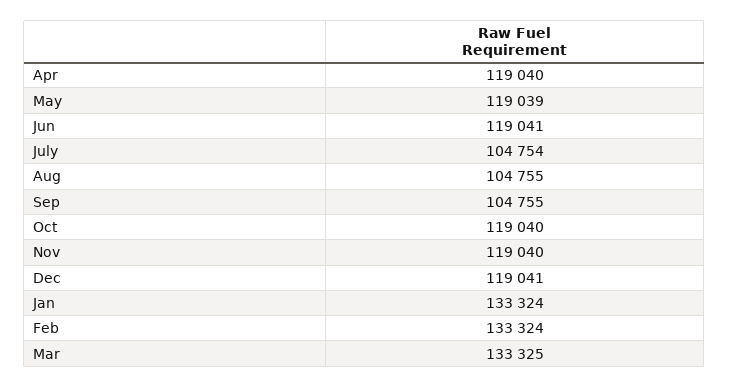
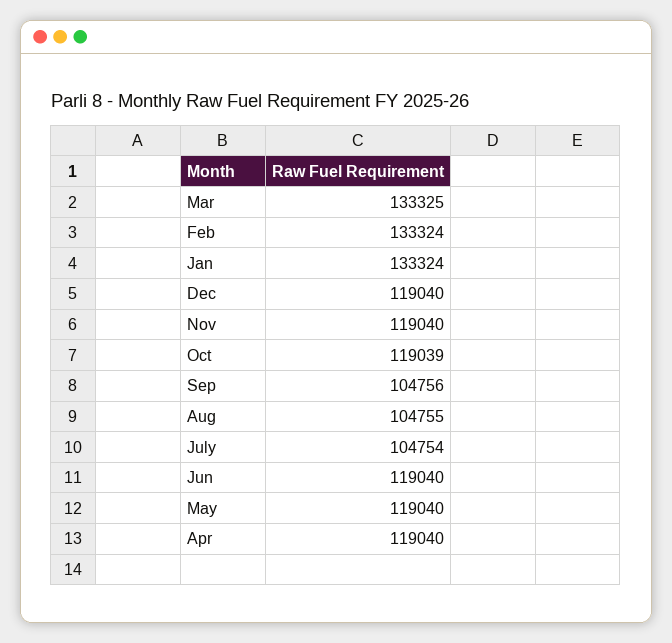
  {
    "Apr": 119040,
-   "May": 119039,
+   "May": 119040,
-   "Jun": 119041,
+   "Jun": 119040,
    "July": 104754,
    "Aug": 104755,
-   "Sep": 104755,
+   "Sep": 104756,
-   "Oct": 119040,
+   "Oct": 119039,
    "Nov": 119040,
-   "Dec": 119041,
+   "Dec": 119040,
    "Jan": 133324,
    "Feb": 133324,
    "Mar": 133325
  }

